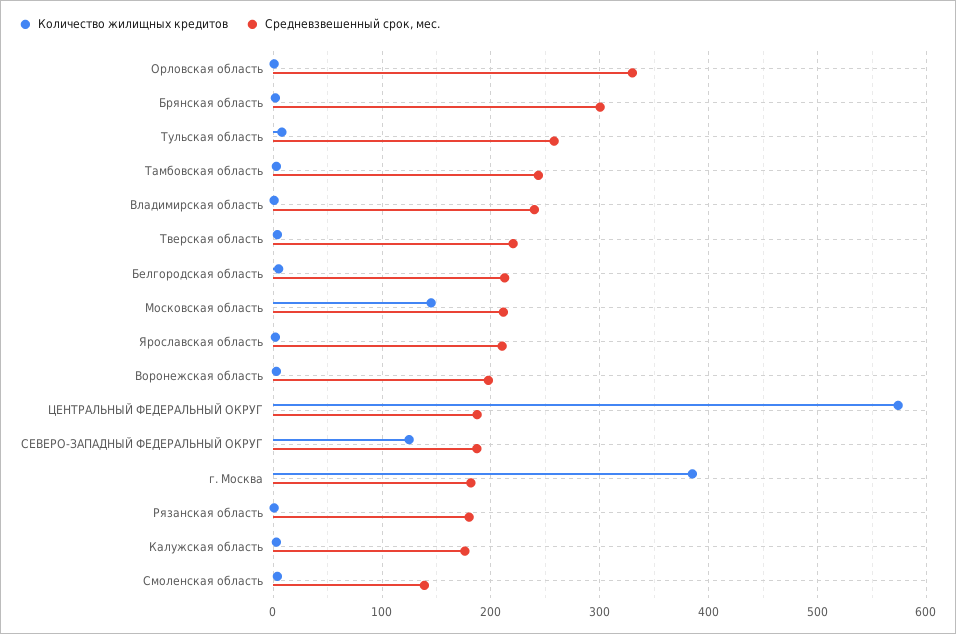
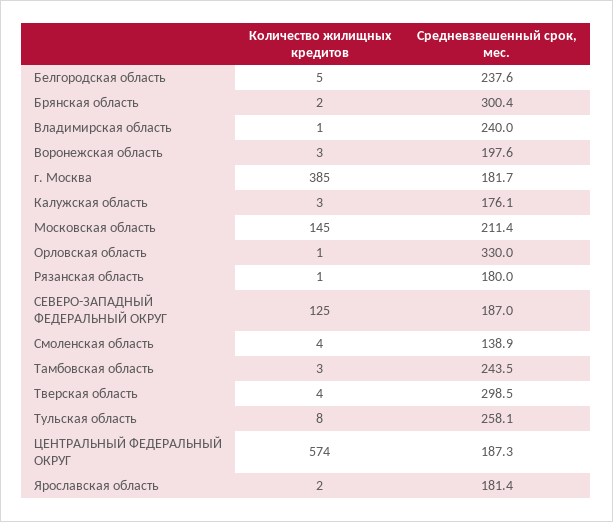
  {
    "Количество жилищных кредитов": {
      "Орловская область": 1,
      "Брянская область": 2,
      "Тульская область": 8,
      "Тамбовская область": 3,
      "Владимирская область": 1,
      "Тверская область": 4,
      "Белгородская область": 5,
      "Московская область": 145,
      "Ярославская область": 2,
      "Воронежская область": 3,
      "ЦЕНТРАЛЬНЫЙ ФЕДЕРАЛЬНЫЙ ОКРУГ": 574,
      "СЕВЕРО-ЗАПАДНЫЙ ФЕДЕРАЛЬНЫЙ ОКРУГ": 125,
      "г. Москва": 385,
      "Рязанская область": 1,
      "Калужская область": 3,
      "Смоленская область": 4
    },
    "Средневзвешенный срок, мес.": {
      "Орловская область": 330,
      "Брянская область": 300.4,
      "Тульская область": 258.1,
      "Тамбовская область": 243.5,
      "Владимирская область": 240,
-     "Тверская область": 220,
+     "Тверская область": 298.5,
-     "Белгородская область": 210,
+     "Белгородская область": 237.6,
      "Московская область": 211.4,
-     "Ярославская область": 210,
+     "Ярославская область": 181.4,
      "Воронежская область": 197.6,
      "ЦЕНТРАЛЬНЫЙ ФЕДЕРАЛЬНЫЙ ОКРУГ": 187.3,
      "СЕВЕРО-ЗАПАДНЫЙ ФЕДЕРАЛЬНЫЙ ОКРУГ": 187,
      "г. Москва": 181.7,
      "Рязанская область": 180,
      "Калужская область": 176.1,
      "Смоленская область": 138.9
    }
  }

